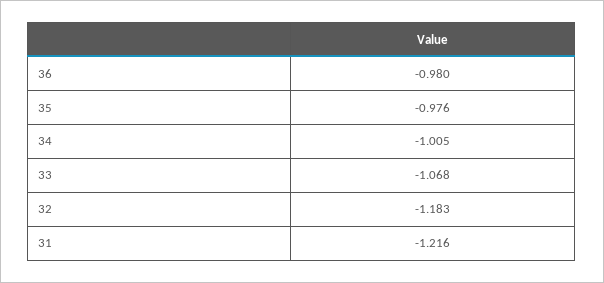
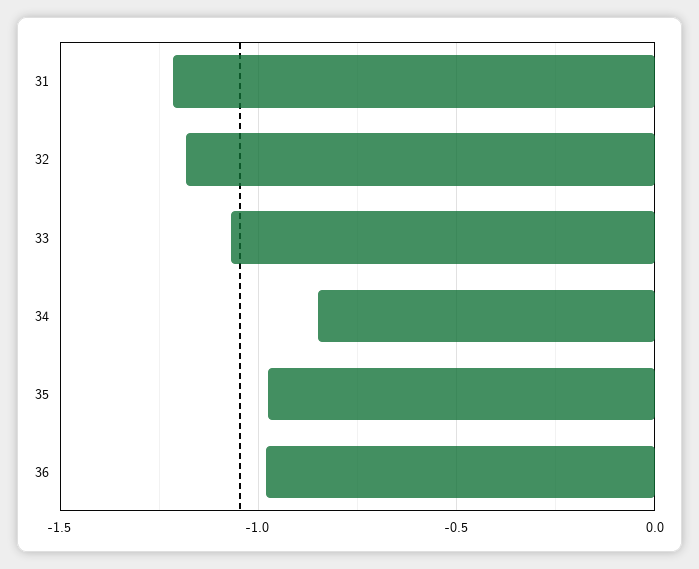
  {
    "36": -0.98,
    "35": -0.976,
-   "34": -1.005,
+   "34": -0.85,
    "33": -1.068,
    "32": -1.183,
    "31": -1.216
  }

